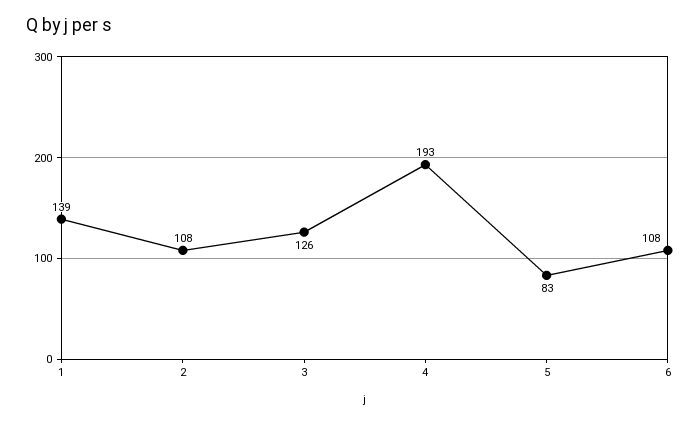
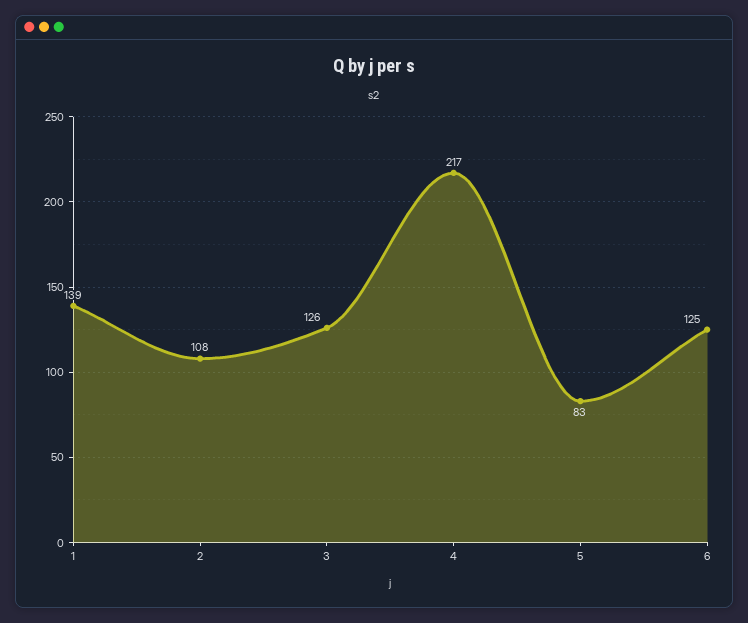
  {
    "1": 139,
    "2": 108,
    "3": 126,
-   "4": 193,
+   "4": 217,
    "5": 83,
-   "6": 108
+   "6": 125
  }

